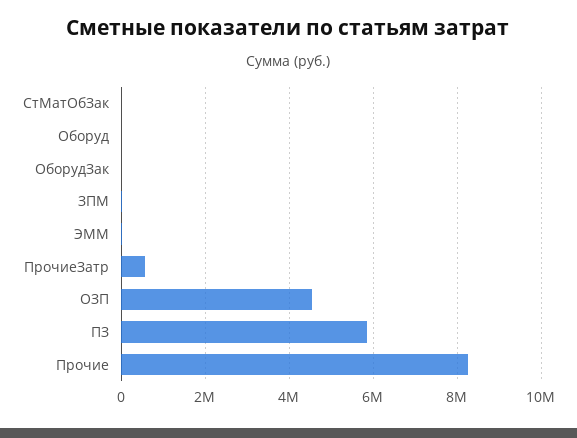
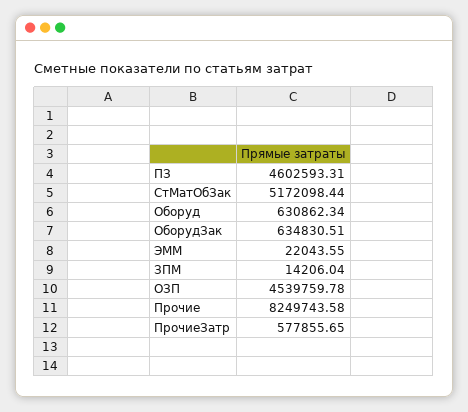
  {
-   "СтМатОбЗак": 0,
+   "СтМатОбЗак": 5172098.44,
-   "Оборуд": 0,
+   "Оборуд": 630862.34,
-   "ОборудЗак": 0,
+   "ОборудЗак": 634830.51,
    "ЗПМ": 14206.04,
    "ЭММ": 22043.55,
    "ПрочиеЗатр": 577855.65,
    "ОЗП": 4539759.78,
-   "ПЗ": 5800000,
+   "ПЗ": 4602593.31,
    "Прочие": 8249743.58
  }

